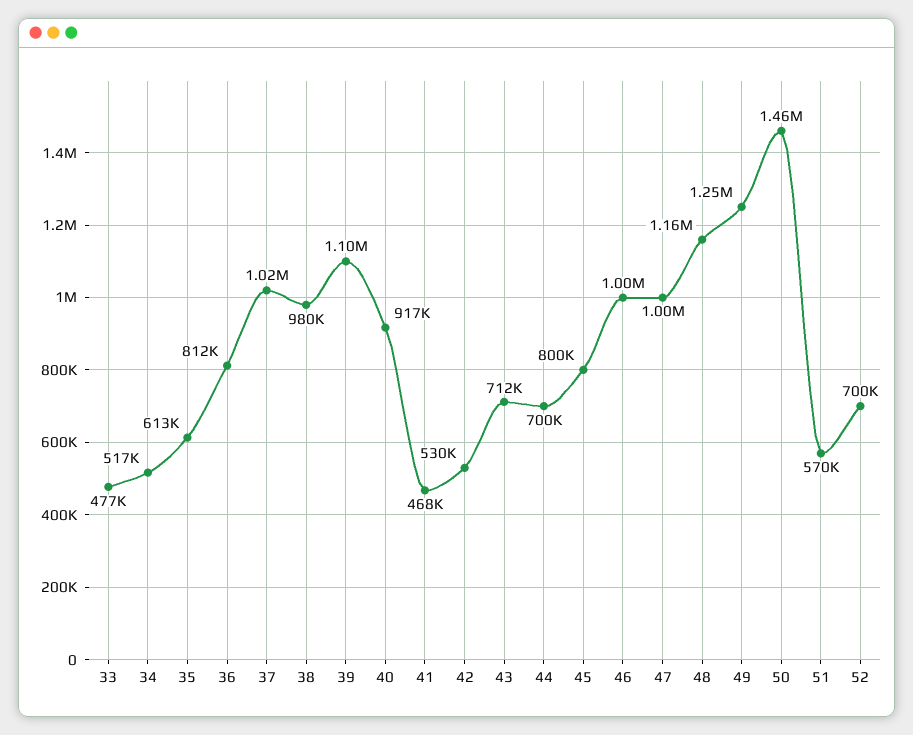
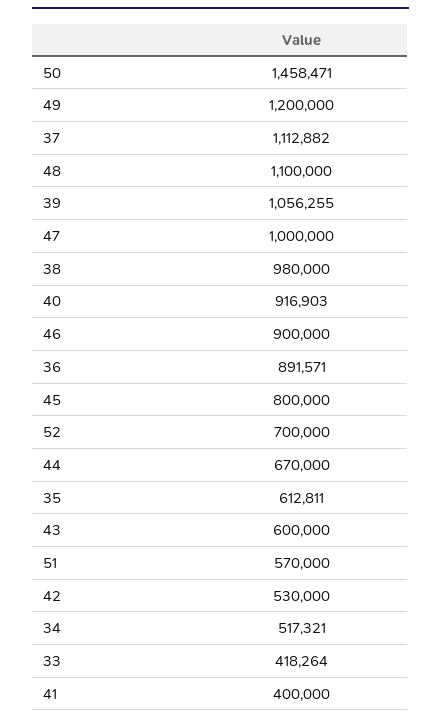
  {
-   "33": 477000,
+   "33": 418264,
    "34": 517321,
    "35": 612811,
-   "36": 812000,
+   "36": 891571,
-   "37": 1020000,
+   "37": 1112882,
    "38": 980000,
-   "39": 1100000,
+   "39": 1056255,
    "40": 916903,
-   "41": 468000,
+   "41": 400000,
    "42": 530000,
-   "43": 712000,
+   "43": 600000,
-   "44": 700000,
+   "44": 670000,
    "45": 800000,
-   "46": 1000000,
+   "46": 900000,
    "47": 1000000,
-   "48": 1160000,
+   "48": 1100000,
-   "49": 1250000,
+   "49": 1200000,
    "50": 1458471,
    "51": 570000,
    "52": 700000
  }

